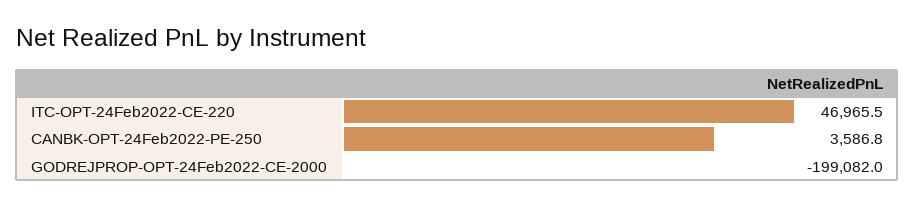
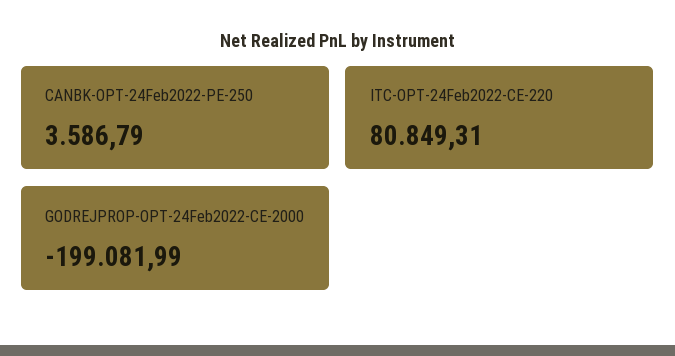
  {
-   "ITC-OPT-24Feb2022-CE-220": 46965.5,
+   "ITC-OPT-24Feb2022-CE-220": 80849.31,
    "CANBK-OPT-24Feb2022-PE-250": 3586.79,
    "GODREJPROP-OPT-24Feb2022-CE-2000": -199081.99
  }

